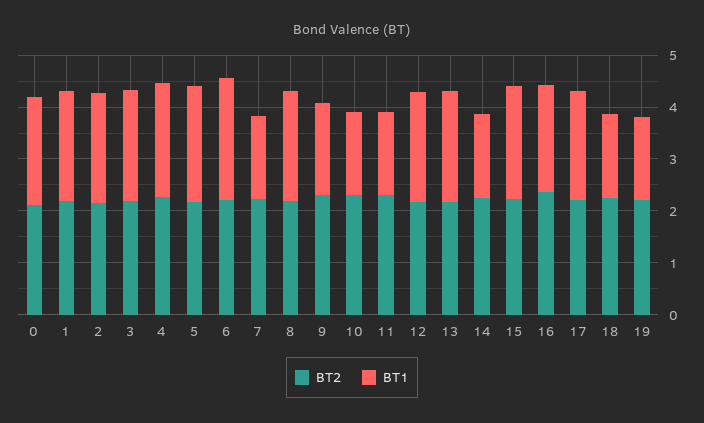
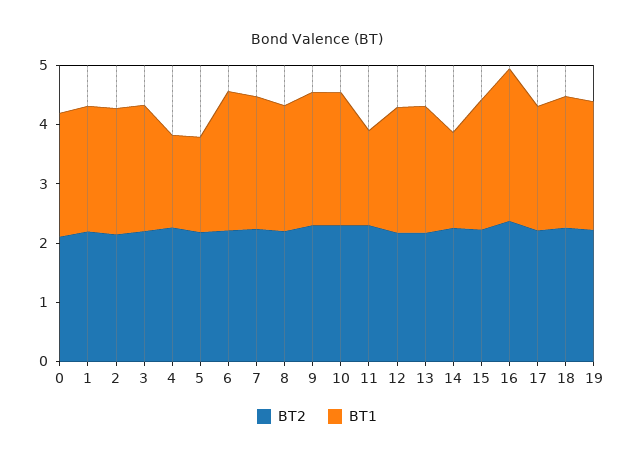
  {
    "BT2": {
      "0": 2.2,
      "1": 2.2,
      "2": 2.2,
      "3": 2.2,
      "4": 2.2,
      "5": 2.2,
      "6": 2.2,
      "7": 2.2,
      "8": 2.2,
      "9": 2.4,
      "10": 2.4,
      "11": 2.4,
      "12": 2.2,
      "13": 2.2,
      "14": 2.2,
      "15": 2.2,
      "16": 2.4,
      "17": 2.2,
      "18": 2.2,
      "19": 2.2
    },
    "BT1": {
      "0": 2,
      "1": 2.2,
      "2": 2.2,
      "3": 2.2,
-     "4": 2.2,
+     "4": 1.6,
-     "5": 2.2,
+     "5": 1.6,
      "6": 2.4,
-     "7": 1.6,
+     "7": 2.2,
      "8": 2.2,
-     "9": 1.8,
+     "9": 2.2,
-     "10": 1.6,
+     "10": 2.2,
      "11": 1.6,
      "12": 2.2,
      "13": 2.2,
      "14": 1.6,
      "15": 2.2,
-     "16": 2,
+     "16": 2.6,
      "17": 2,
-     "18": 1.6,
+     "18": 2.2,
-     "19": 1.6
+     "19": 2.2
    }
  }

